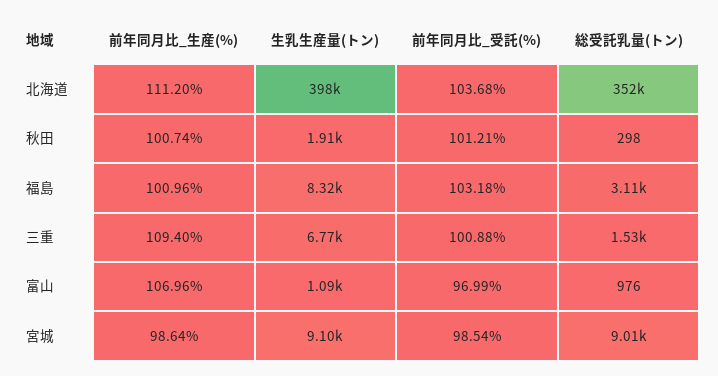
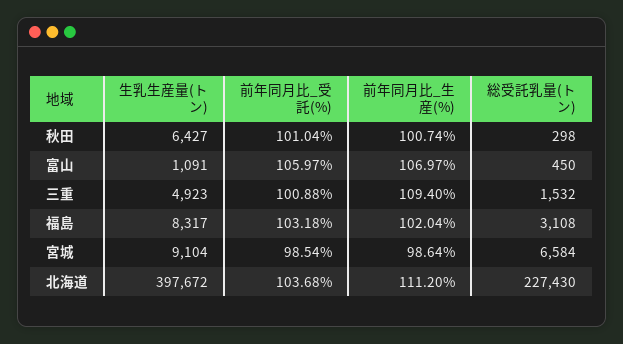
  {
    "前年同月比_生産(%)": {
      "北海道": 111.2,
      "秋田": 100.74,
-     "福島": 100.96,
+     "福島": 102.04,
      "三重": 109.4,
-     "富山": 106.96,
+     "富山": 106.97,
      "宮城": 98.64
    },
    "生乳生産量(トン)": {
      "北海道": 397672,
-     "秋田": 1910,
+     "秋田": 6427,
      "福島": 8317,
-     "三重": 6770,
+     "三重": 4923,
      "富山": 1091,
      "宮城": 9104
    },
    "前年同月比_受託(%)": {
      "北海道": 103.68,
-     "秋田": 101.21,
+     "秋田": 101.04,
      "福島": 103.18,
      "三重": 100.88,
-     "富山": 96.99,
+     "富山": 105.97,
      "宮城": 98.54
    },
    "総受託乳量(トン)": {
-     "北海道": 352000,
+     "北海道": 227430,
      "秋田": 298,
      "福島": 3108,
      "三重": 1532,
-     "富山": 976,
+     "富山": 450,
-     "宮城": 9010
+     "宮城": 6584
    }
  }

